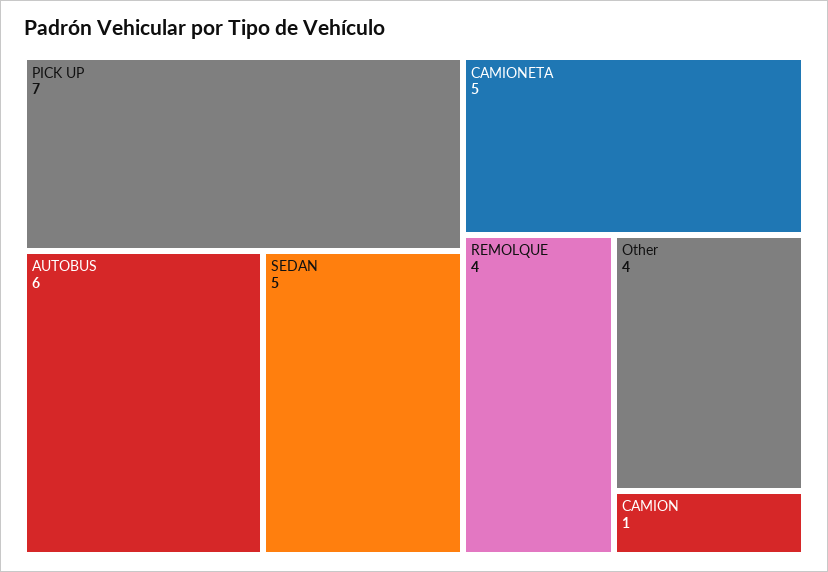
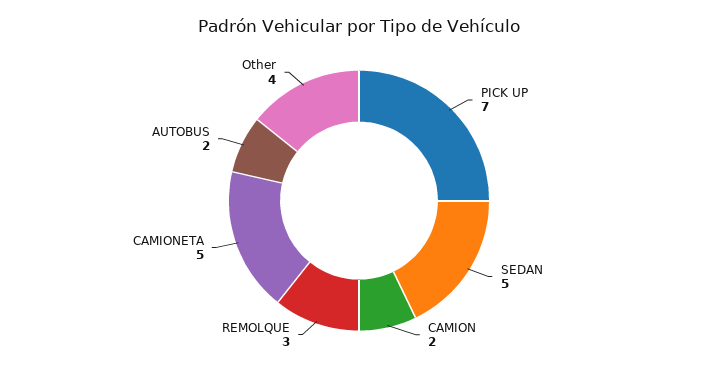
  {
    "PICK UP": 7,
-   "AUTOBUS": 6,
+   "AUTOBUS": 2,
    "SEDAN": 5,
    "CAMIONETA": 5,
-   "REMOLQUE": 4,
+   "REMOLQUE": 3,
    "Other": 4,
-   "CAMION": 1
+   "CAMION": 2
  }

